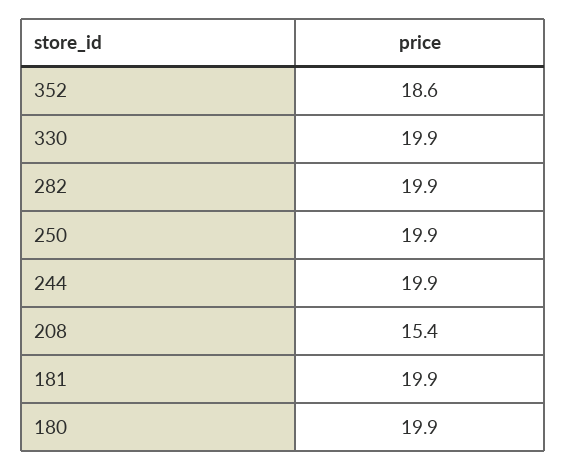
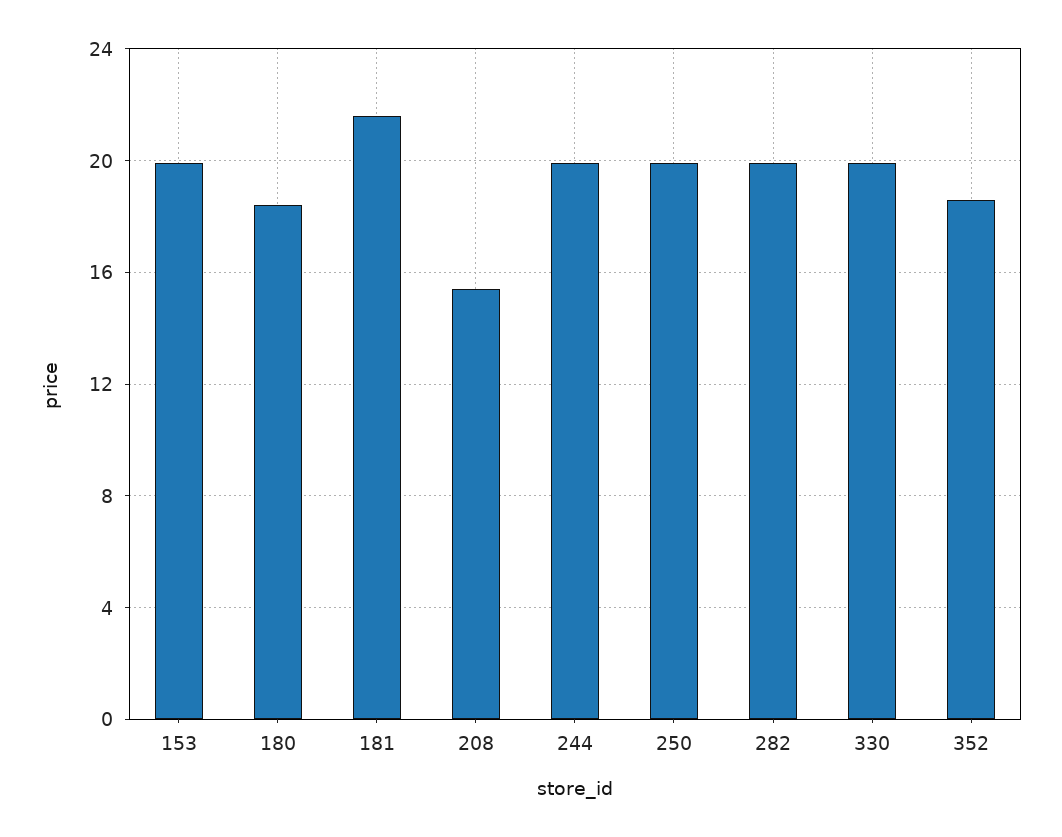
  {
    "352": 18.6,
    "330": 19.9,
    "282": 19.9,
    "250": 19.9,
    "244": 19.9,
    "208": 15.4,
-   "181": 19.9,
+   "181": 21.5,
-   "180": 19.9
+   "180": 18.5,
+   "153": 20
  }

